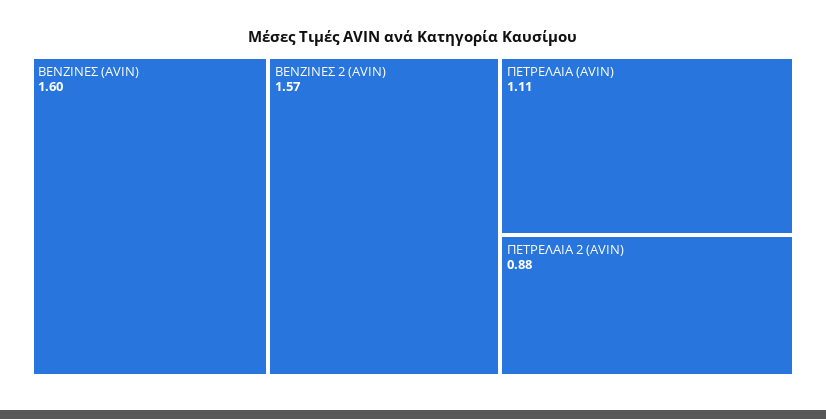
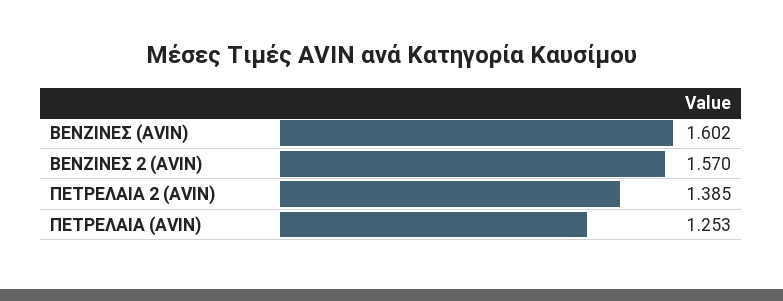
  {
    "ΒΕΝΖΙΝΕΣ (AVIN)": 1.602,
    "ΒΕΝΖΙΝΕΣ 2 (AVIN)": 1.57,
-   "ΠΕΤΡΕΛΑΙΑ (AVIN)": 1.11,
+   "ΠΕΤΡΕΛΑΙΑ (AVIN)": 1.253,
-   "ΠΕΤΡΕΛΑΙΑ 2 (AVIN)": 0.88
+   "ΠΕΤΡΕΛΑΙΑ 2 (AVIN)": 1.385
  }

